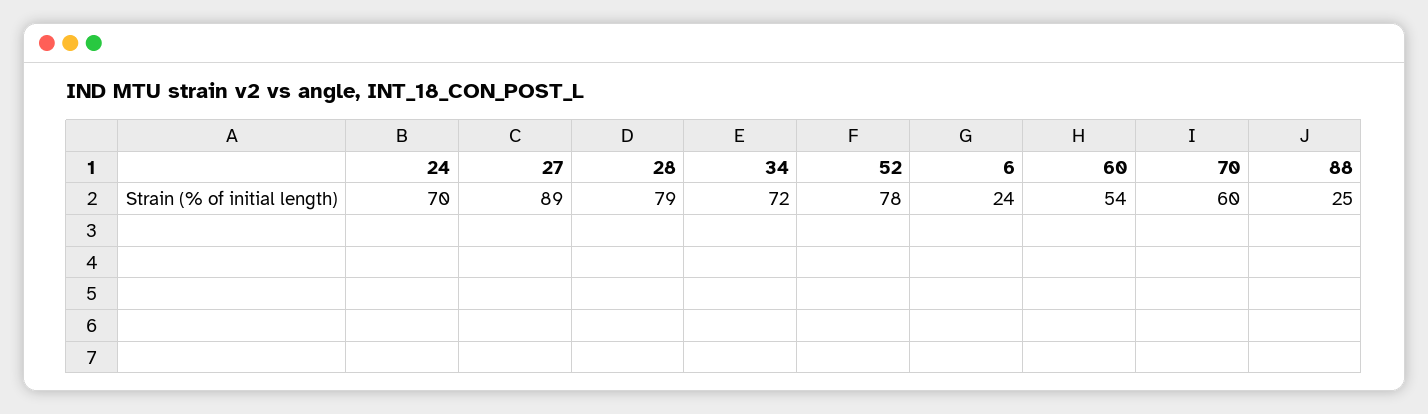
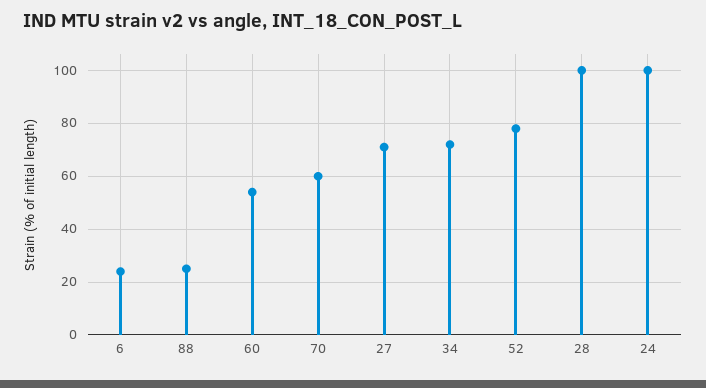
  {
-   "24": 70,
+   "24": 100,
-   "27": 89,
+   "27": 70,
-   "28": 79,
+   "28": 100,
    "34": 72,
    "52": 78,
    "6": 24,
    "60": 54,
    "70": 60,
    "88": 25
  }

